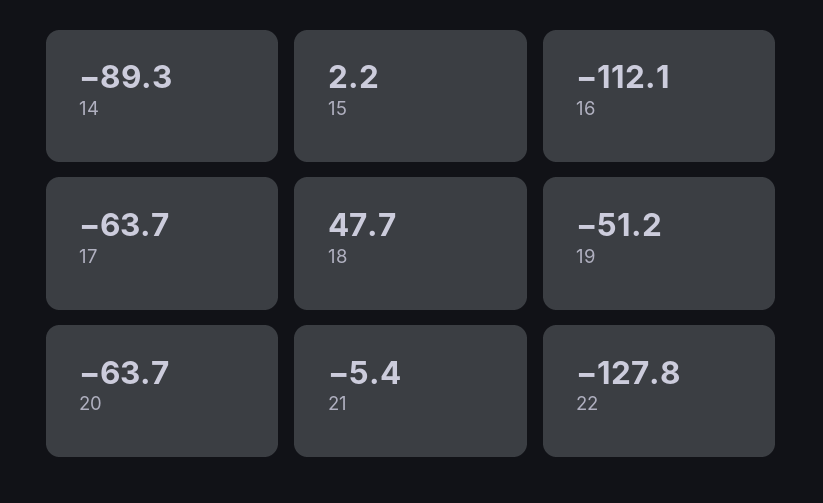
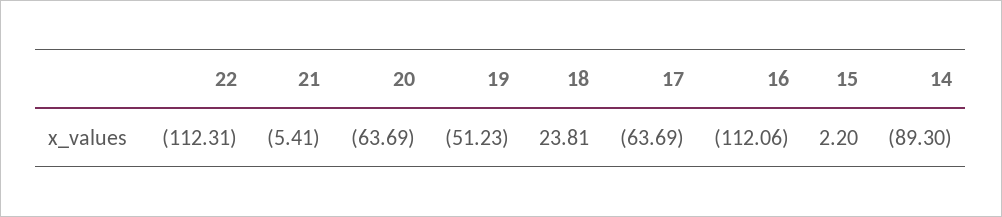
  {
    "14": -89.3,
    "15": 2.2,
    "16": -112.06,
    "17": -63.69,
-   "18": 47.7,
+   "18": 23.81,
    "19": -51.23,
    "20": -63.69,
    "21": -5.41,
-   "22": -127.8
+   "22": -112.31
  }

